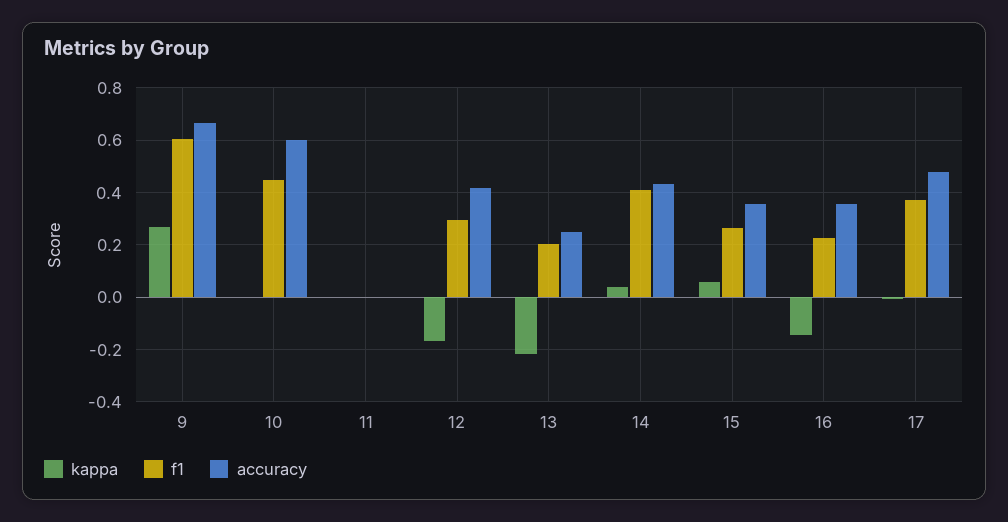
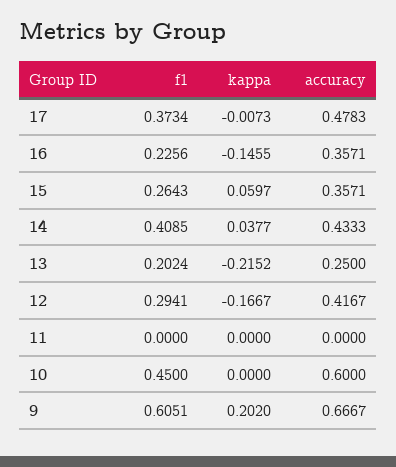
  {
    "kappa": {
-     "9": 0.275,
+     "9": 0.202,
      "10": 0,
      "11": 0,
      "12": -0.1667,
      "13": -0.2152,
      "14": 0.0377,
      "15": 0.0597,
      "16": -0.1455,
      "17": -0.0073
    },
    "f1": {
      "9": 0.6051,
      "10": 0.45,
      "11": 0,
      "12": 0.2941,
      "13": 0.2024,
      "14": 0.4085,
      "15": 0.2643,
      "16": 0.2256,
      "17": 0.3734
    },
    "accuracy": {
      "9": 0.6667,
      "10": 0.6,
      "11": 0,
      "12": 0.4167,
      "13": 0.25,
      "14": 0.4333,
      "15": 0.3571,
      "16": 0.3571,
      "17": 0.4783
    }
  }

